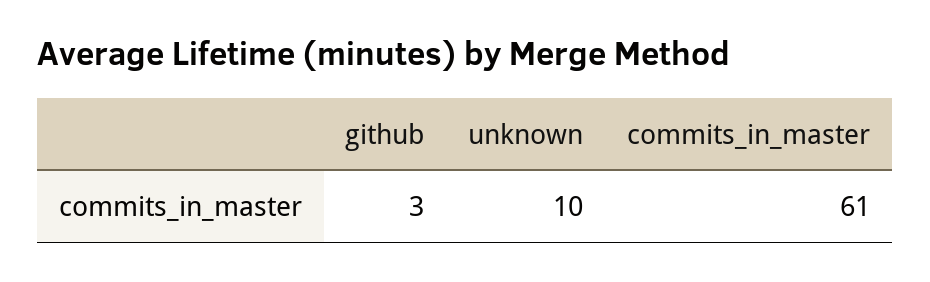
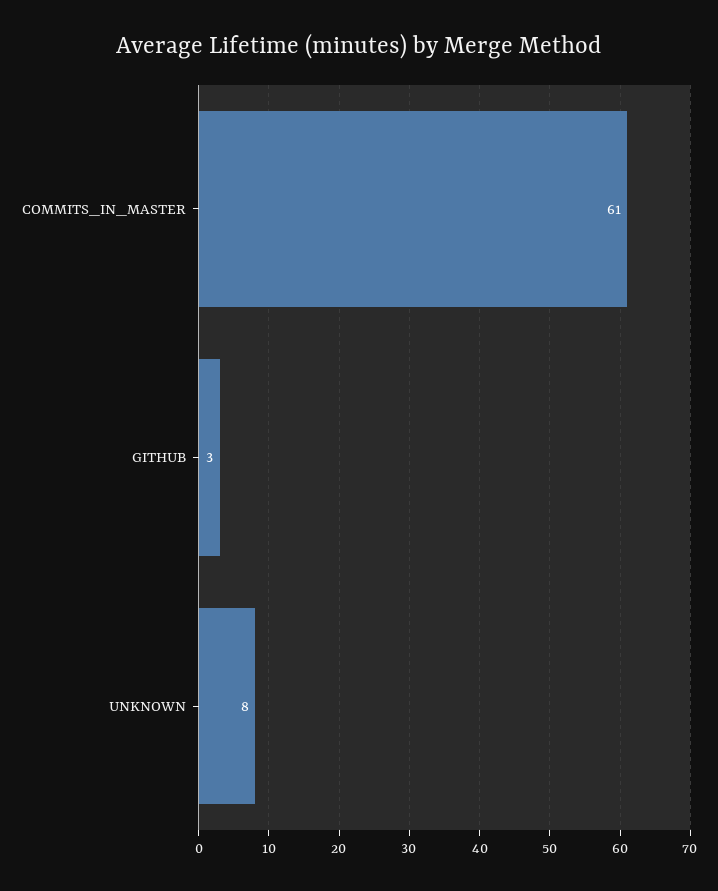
  {
    "github": 3,
-   "unknown": 10,
+   "unknown": 8,
    "commits_in_master": 61
  }

